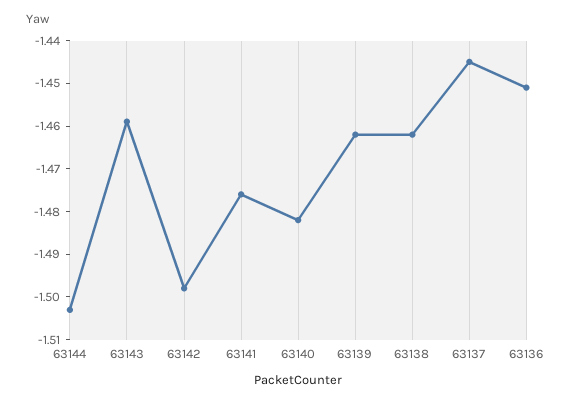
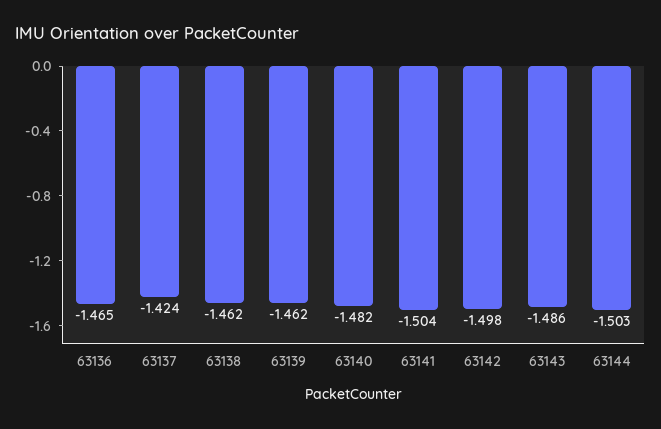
  {
    "63144": -1.503,
-   "63143": -1.46,
+   "63143": -1.486,
    "63142": -1.498,
-   "63141": -1.475,
+   "63141": -1.504,
    "63140": -1.482,
    "63139": -1.462,
    "63138": -1.462,
-   "63137": -1.445,
+   "63137": -1.424,
-   "63136": -1.45
+   "63136": -1.465
  }

